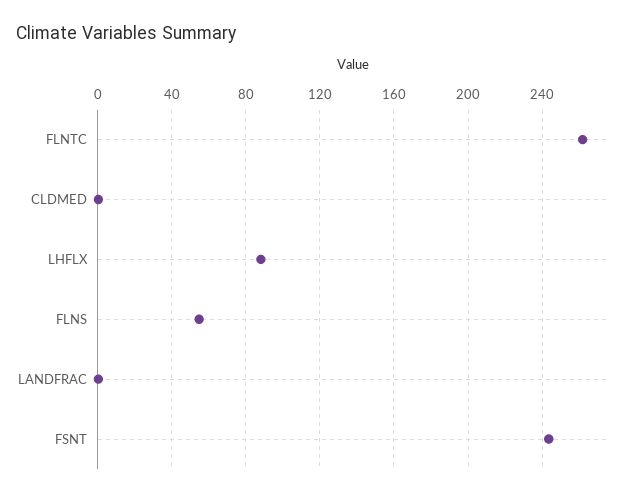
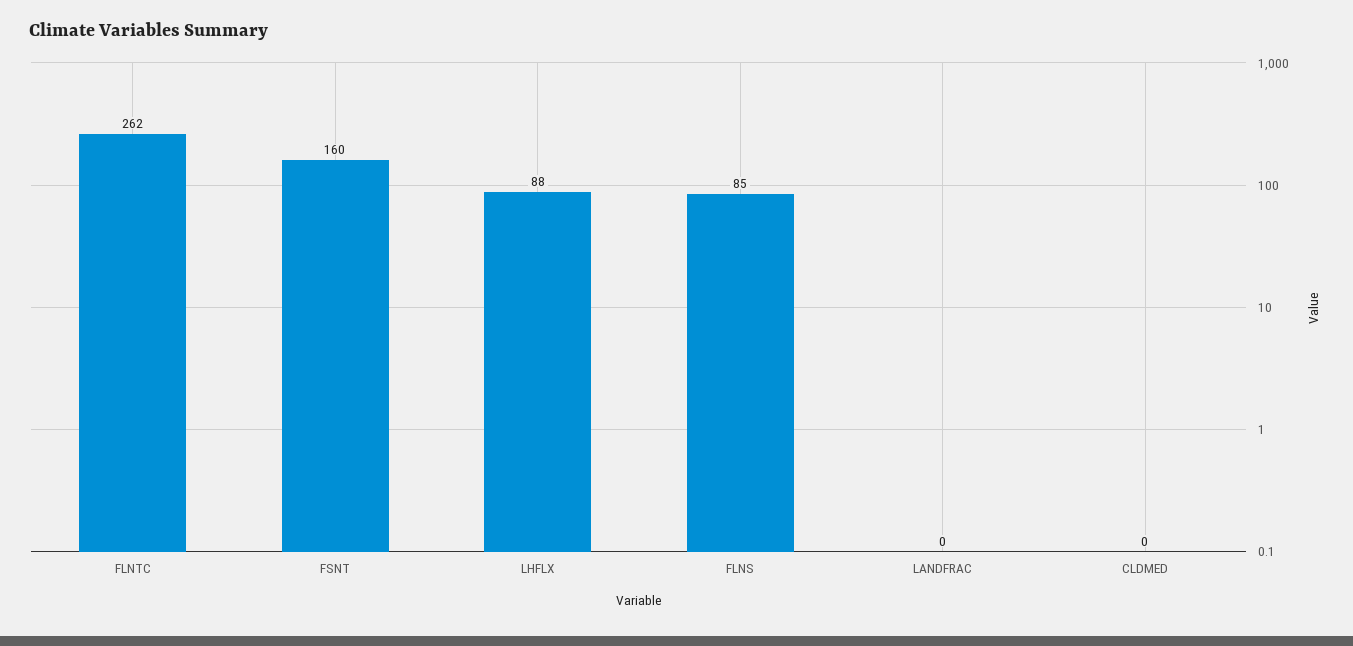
  {
    "FLNTC": 262,
    "CLDMED": 0,
    "LHFLX": 88,
-   "FLNS": 55,
+   "FLNS": 85,
    "LANDFRAC": 0,
-   "FSNT": 245
+   "FSNT": 160
  }

